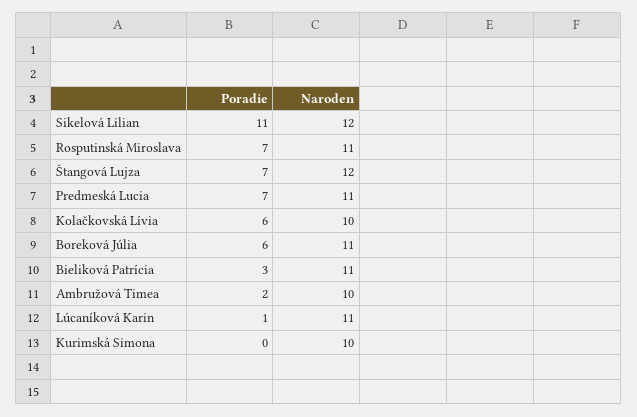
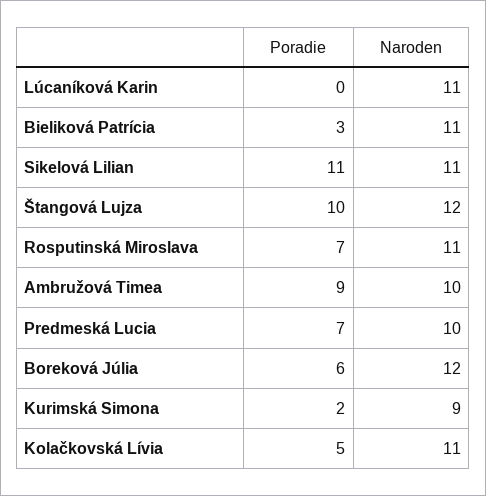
  {
    "Poradie": {
      "Sikelová Lilian": 11,
      "Rosputinská Miroslava": 7,
-     "Štangová Lujza": 7,
+     "Štangová Lujza": 10,
      "Predmeská Lucia": 7,
-     "Kolačkovská Lívia": 6,
+     "Kolačkovská Lívia": 5,
      "Boreková Júlia": 6,
      "Bieliková Patrícia": 3,
-     "Ambružová Timea": 2,
+     "Ambružová Timea": 9,
-     "Lúcaníková Karin": 1,
+     "Lúcaníková Karin": 0,
-     "Kurimská Simona": 0
+     "Kurimská Simona": 2
    },
    "Naroden": {
-     "Sikelová Lilian": 12,
+     "Sikelová Lilian": 11,
      "Rosputinská Miroslava": 11,
      "Štangová Lujza": 12,
-     "Predmeská Lucia": 11,
+     "Predmeská Lucia": 10,
-     "Kolačkovská Lívia": 10,
+     "Kolačkovská Lívia": 11,
-     "Boreková Júlia": 11,
+     "Boreková Júlia": 12,
      "Bieliková Patrícia": 11,
      "Ambružová Timea": 10,
      "Lúcaníková Karin": 11,
-     "Kurimská Simona": 10
+     "Kurimská Simona": 9
    }
  }

